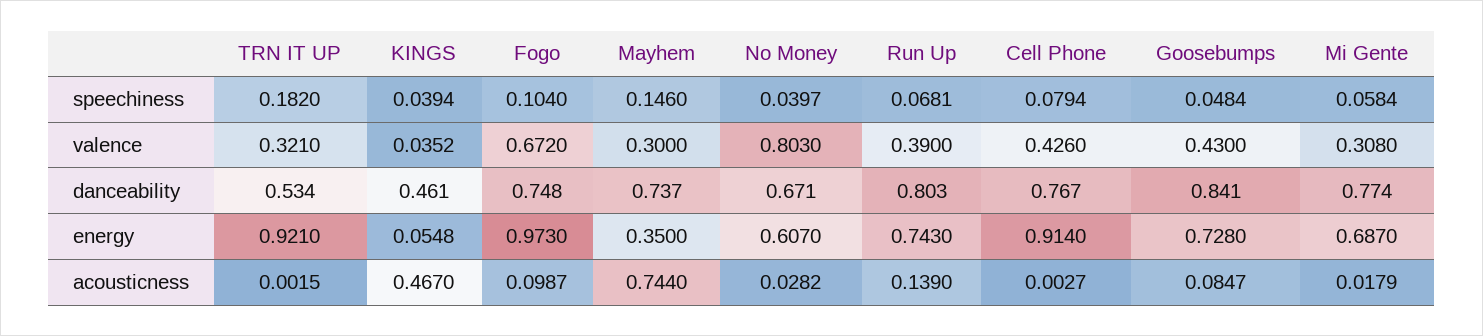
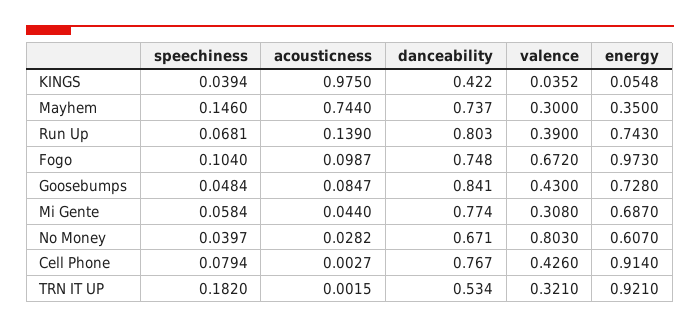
  {
    "TRN IT UP": {
      "speechiness": 0.182,
      "valence": 0.321,
      "danceability": 0.534,
      "energy": 0.921,
      "acousticness": 0.0015
    },
    "KINGS": {
      "speechiness": 0.0394,
      "valence": 0.0352,
-     "danceability": 0.461,
+     "danceability": 0.422,
      "energy": 0.0548,
-     "acousticness": 0.467
+     "acousticness": 0.975
    },
    "Fogo": {
      "speechiness": 0.104,
      "valence": 0.672,
      "danceability": 0.748,
      "energy": 0.973,
      "acousticness": 0.0987
    },
    "Mayhem": {
      "speechiness": 0.146,
      "valence": 0.3,
      "danceability": 0.737,
      "energy": 0.35,
      "acousticness": 0.744
    },
    "No Money": {
      "speechiness": 0.0397,
      "valence": 0.803,
      "danceability": 0.671,
      "energy": 0.607,
      "acousticness": 0.0282
    },
    "Run Up": {
      "speechiness": 0.0681,
      "valence": 0.39,
      "danceability": 0.803,
      "energy": 0.743,
      "acousticness": 0.139
    },
    "Cell Phone": {
      "speechiness": 0.0794,
      "valence": 0.426,
      "danceability": 0.767,
      "energy": 0.914,
      "acousticness": 0.0027
    },
    "Goosebumps": {
      "speechiness": 0.0484,
      "valence": 0.43,
      "danceability": 0.841,
      "energy": 0.728,
      "acousticness": 0.0847
    },
    "Mi Gente": {
      "speechiness": 0.0584,
      "valence": 0.308,
      "danceability": 0.774,
      "energy": 0.687,
-     "acousticness": 0.0179
+     "acousticness": 0.044
    }
  }

